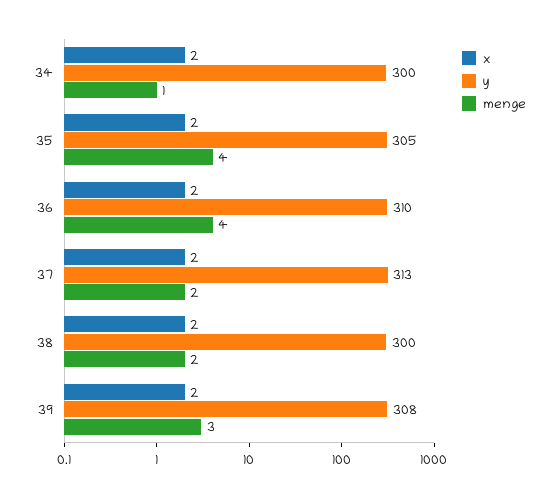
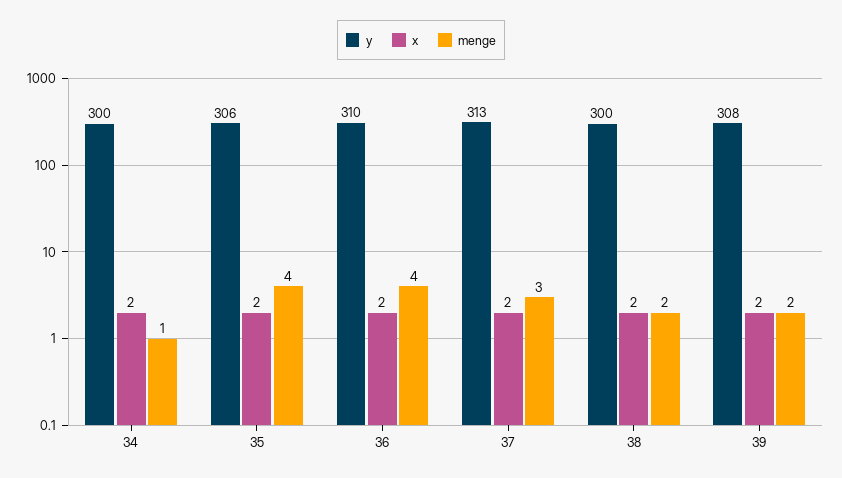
  {
    "x": {
      "34": 2,
      "35": 2,
      "36": 2,
      "37": 2,
      "38": 2,
      "39": 2
    },
    "y": {
      "34": 300,
-     "35": 305,
+     "35": 306,
      "36": 310,
      "37": 313,
      "38": 300,
      "39": 308
    },
    "menge": {
      "34": 1,
      "35": 4,
      "36": 4,
-     "37": 2,
+     "37": 3,
      "38": 2,
-     "39": 3
+     "39": 2
    }
  }

